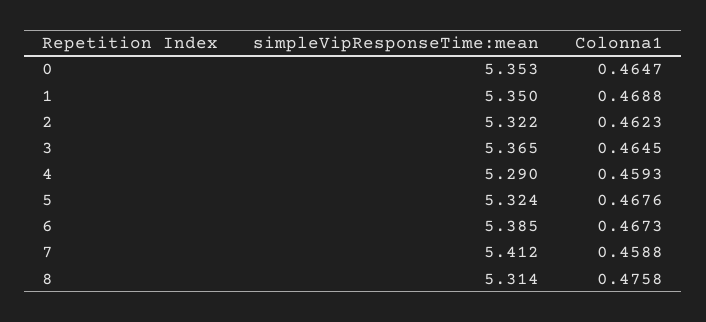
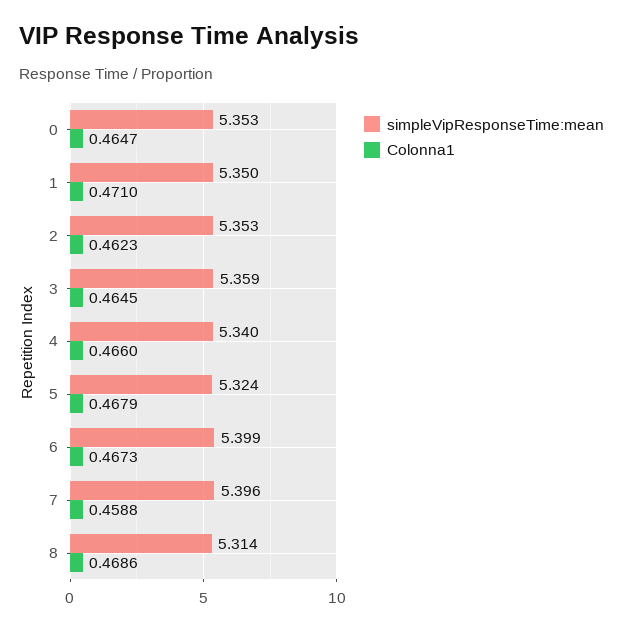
  {
    "simpleVipResponseTime:mean": {
      "0": 5.353,
      "1": 5.35,
-     "2": 5.322,
+     "2": 5.353,
-     "3": 5.365,
+     "3": 5.359,
-     "4": 5.29,
+     "4": 5.34,
      "5": 5.324,
-     "6": 5.385,
+     "6": 5.399,
-     "7": 5.412,
+     "7": 5.396,
      "8": 5.314
    },
    "Colonna1": {
      "0": 0.4647,
-     "1": 0.4688,
+     "1": 0.471,
      "2": 0.4623,
      "3": 0.4645,
-     "4": 0.4593,
+     "4": 0.466,
-     "5": 0.4676,
+     "5": 0.4679,
      "6": 0.4673,
      "7": 0.4588,
-     "8": 0.4758
+     "8": 0.4686
    }
  }

